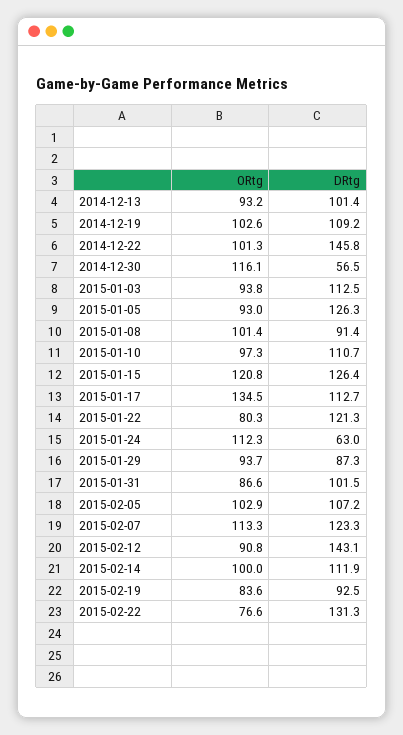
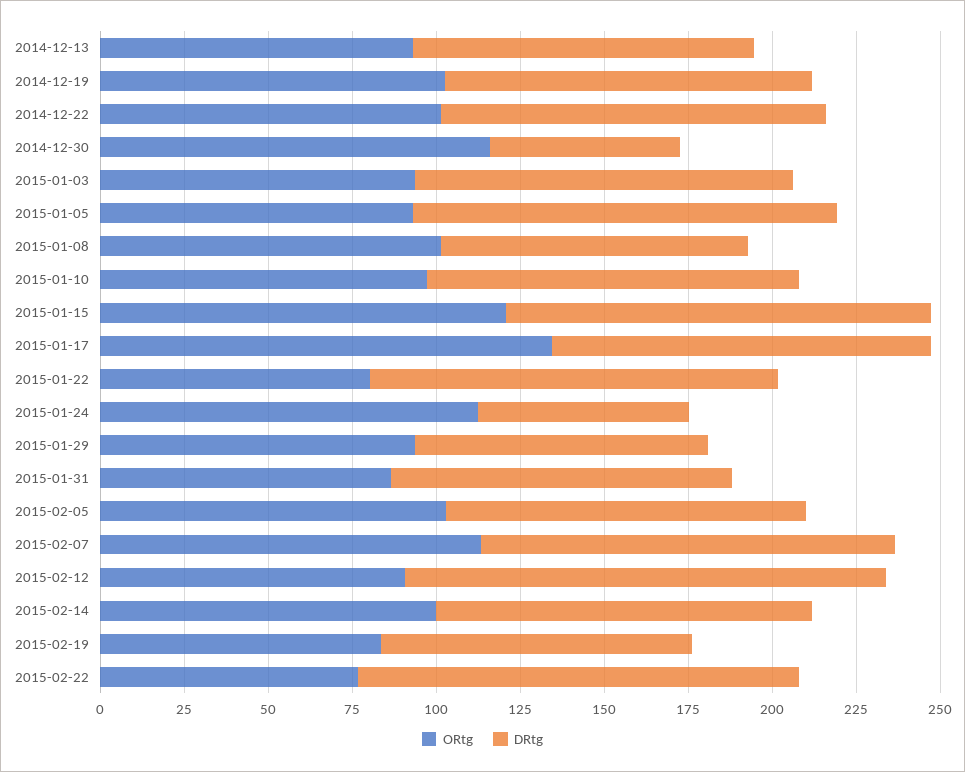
  {
    "ORtg": {
      "2014-12-13": 93.2,
      "2014-12-19": 102.6,
      "2014-12-22": 101.3,
      "2014-12-30": 116.1,
      "2015-01-03": 93.8,
      "2015-01-05": 93,
      "2015-01-08": 101.4,
      "2015-01-10": 97.3,
      "2015-01-15": 120.8,
      "2015-01-17": 134.5,
      "2015-01-22": 80.3,
      "2015-01-24": 112.3,
      "2015-01-29": 93.7,
      "2015-01-31": 86.6,
      "2015-02-05": 102.9,
      "2015-02-07": 113.3,
      "2015-02-12": 90.8,
      "2015-02-14": 100,
      "2015-02-19": 83.6,
      "2015-02-22": 76.6
    },
    "DRtg": {
      "2014-12-13": 101.4,
      "2014-12-19": 109.2,
-     "2014-12-22": 145.8,
+     "2014-12-22": 115,
      "2014-12-30": 56.5,
      "2015-01-03": 112.5,
      "2015-01-05": 126.3,
      "2015-01-08": 91.4,
      "2015-01-10": 110.7,
      "2015-01-15": 126.4,
      "2015-01-17": 112.7,
      "2015-01-22": 121.3,
      "2015-01-24": 63,
      "2015-01-29": 87.3,
      "2015-01-31": 101.5,
      "2015-02-05": 107.2,
      "2015-02-07": 123.3,
      "2015-02-12": 143.1,
      "2015-02-14": 111.9,
      "2015-02-19": 92.5,
      "2015-02-22": 131.3
    }
  }

